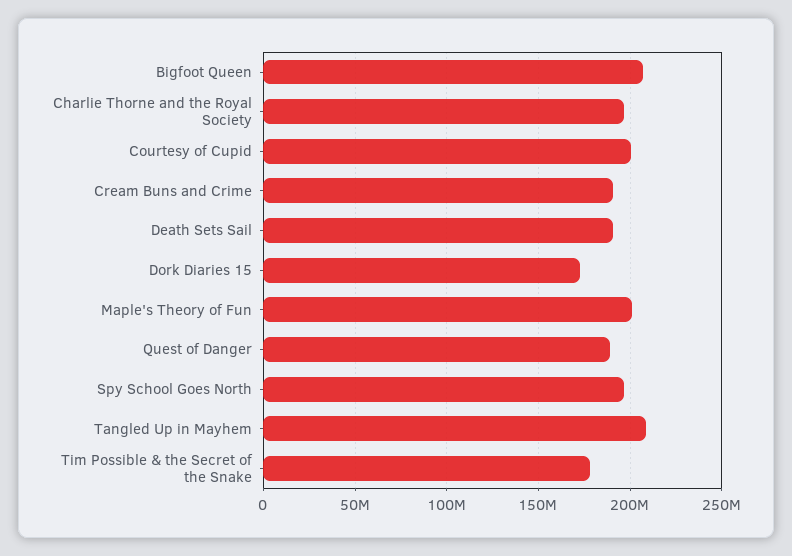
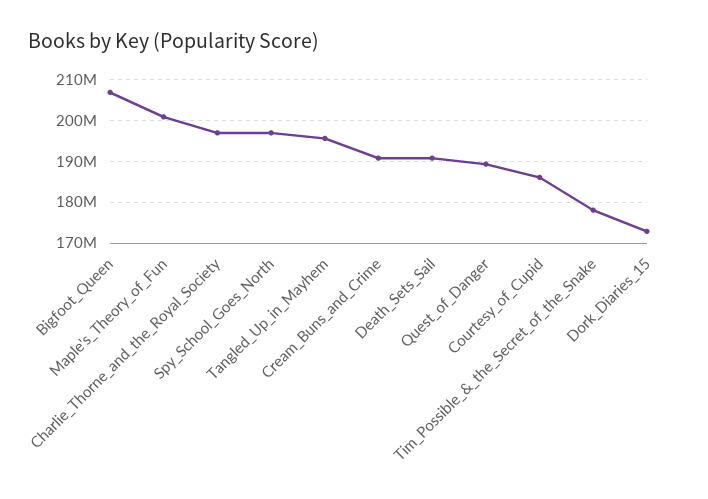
  {
    "Bigfoot Queen": 206000000,
    "Charlie Thorne and the Royal Society": 196000000,
-   "Courtesy of Cupid": 200000000,
+   "Courtesy of Cupid": 186000000,
    "Cream Buns and Crime": 190000000,
    "Death Sets Sail": 190000000,
    "Dork Diaries 15": 172000000,
    "Maple's Theory of Fun": 200000000,
    "Quest of Danger": 190000000,
    "Spy School Goes North": 196000000,
-   "Tangled Up in Mayhem": 210000000,
+   "Tangled Up in Mayhem": 196000000,
    "Tim Possible & the Secret of the Snake": 178000000
  }

